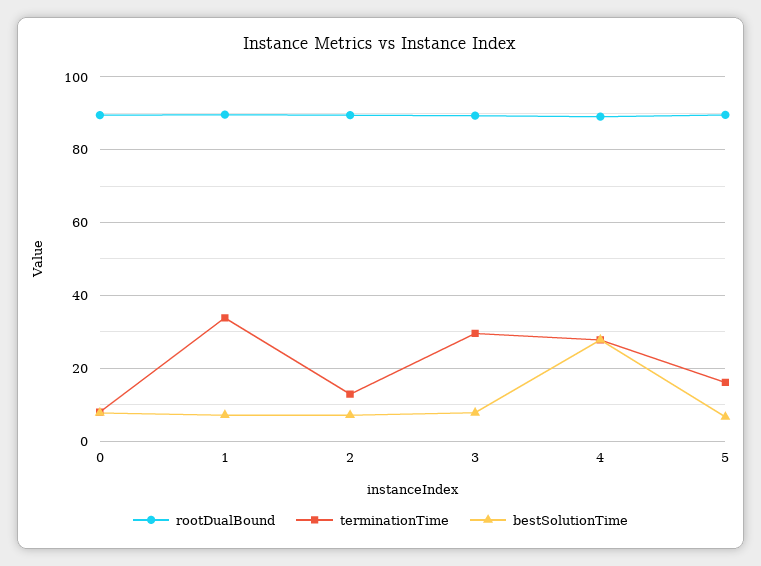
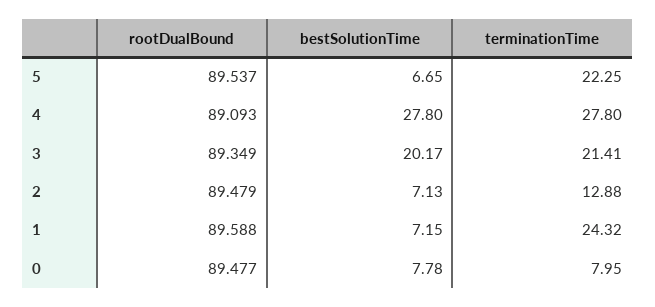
  {
    "rootDualBound": {
      "0": 89.477,
      "1": 89.588,
      "2": 89.479,
      "3": 89.349,
      "4": 89.093,
      "5": 89.537
    },
    "terminationTime": {
      "0": 7.95,
-     "1": 34,
+     "1": 24.32,
      "2": 12.88,
-     "3": 30,
+     "3": 21.41,
      "4": 27.8,
-     "5": 16
+     "5": 22.25
    },
    "bestSolutionTime": {
      "0": 7.78,
      "1": 7.15,
      "2": 7.13,
-     "3": 8,
+     "3": 20.17,
      "4": 27.8,
      "5": 6.65
    }
  }

